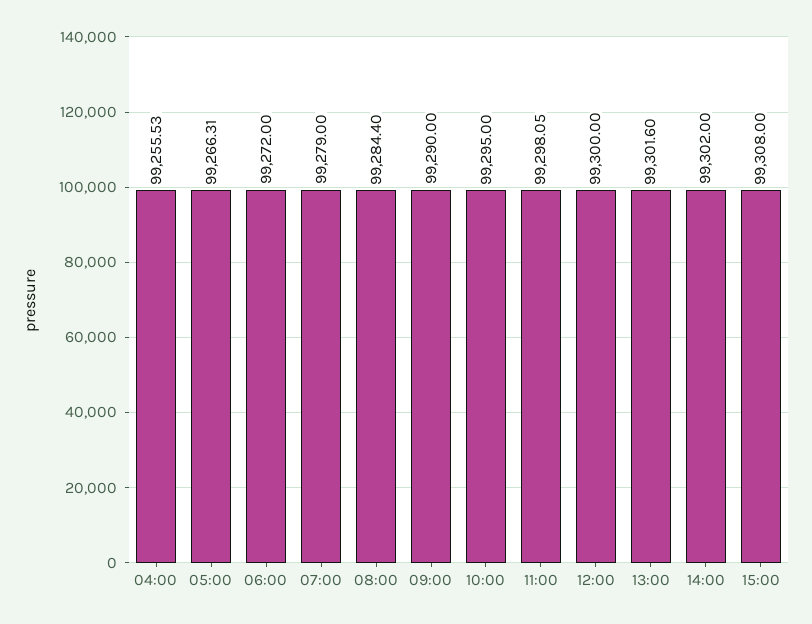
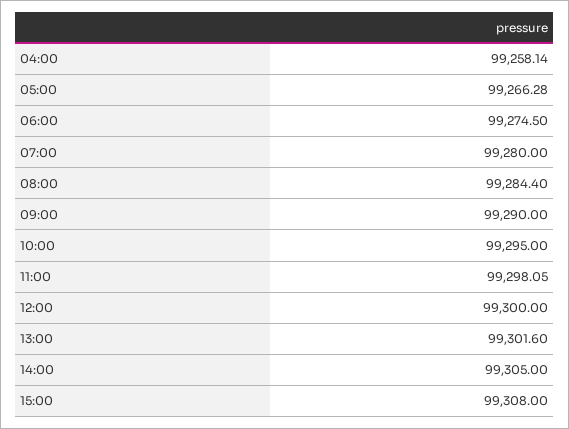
  {
-   "04:00": 99255.53,
+   "04:00": 99258.14,
-   "05:00": 99266.31,
+   "05:00": 99266.28,
-   "06:00": 99272,
+   "06:00": 99274.5,
-   "07:00": 99279,
+   "07:00": 99280,
    "08:00": 99284.4,
    "09:00": 99290,
    "10:00": 99295,
    "11:00": 99298.05,
    "12:00": 99300,
    "13:00": 99301.6,
-   "14:00": 99302,
+   "14:00": 99305,
    "15:00": 99308
  }

